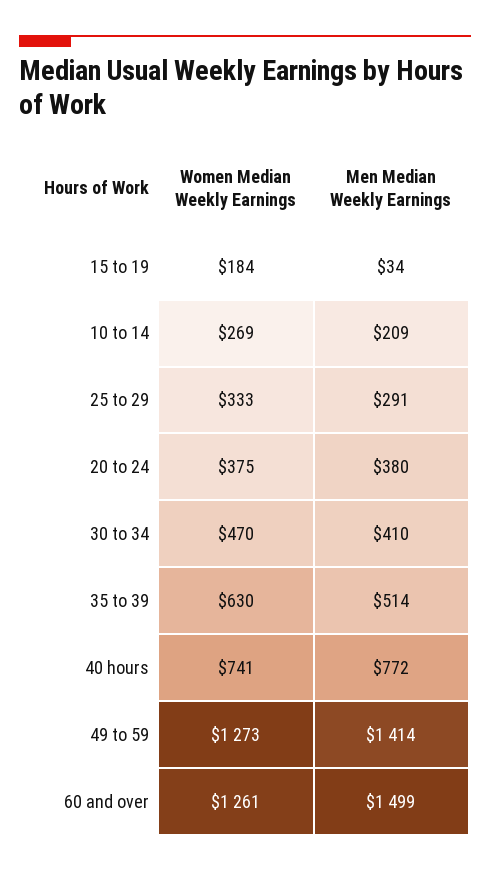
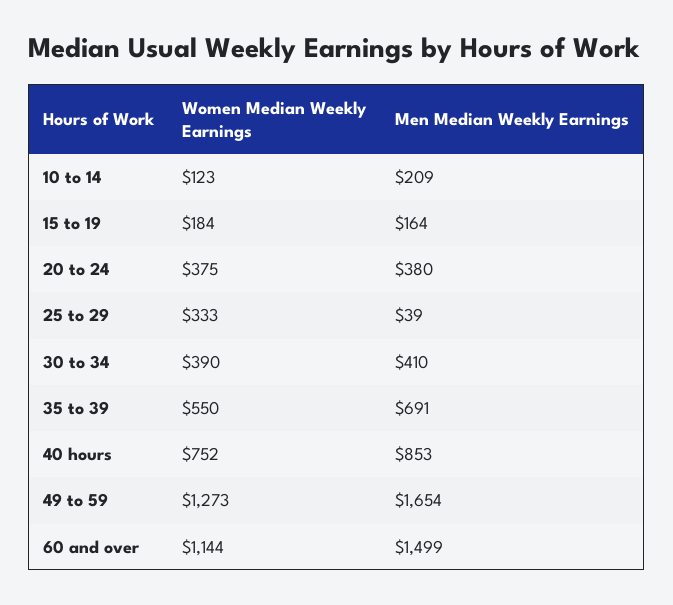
  {
    "Women Median Weekly Earnings": {
      "15 to 19": 184,
-     "10 to 14": 269,
+     "10 to 14": 123,
      "25 to 29": 333,
      "20 to 24": 375,
-     "30 to 34": 470,
+     "30 to 34": 390,
-     "35 to 39": 630,
+     "35 to 39": 550,
-     "40 hours": 741,
+     "40 hours": 752,
      "49 to 59": 1273,
-     "60 and over": 1261
+     "60 and over": 1144
    },
    "Men Median Weekly Earnings": {
-     "15 to 19": 34,
+     "15 to 19": 164,
      "10 to 14": 209,
-     "25 to 29": 291,
+     "25 to 29": 39,
      "20 to 24": 380,
      "30 to 34": 410,
-     "35 to 39": 514,
+     "35 to 39": 691,
-     "40 hours": 772,
+     "40 hours": 853,
-     "49 to 59": 1414,
+     "49 to 59": 1654,
      "60 and over": 1499
    }
  }

